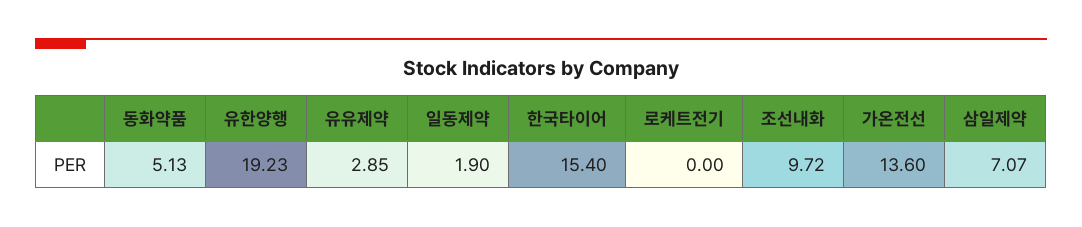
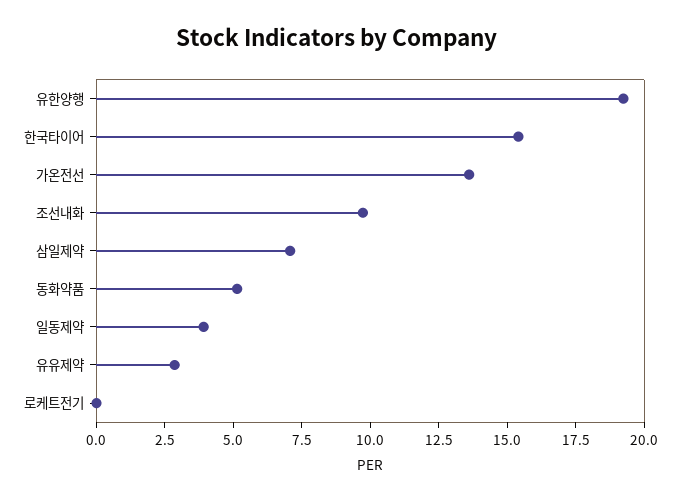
  {
    "동화약품": 5.13,
    "유한양행": 19.23,
    "유유제약": 2.85,
-   "일동제약": 1.9,
+   "일동제약": 4,
    "한국타이어": 15.4,
    "로케트전기": 0,
    "조선내화": 9.72,
    "가온전선": 13.6,
    "삼일제약": 7.07
  }

